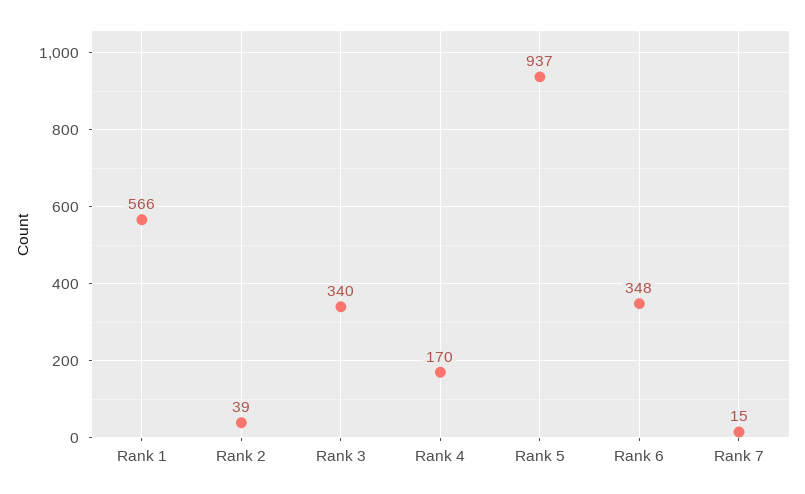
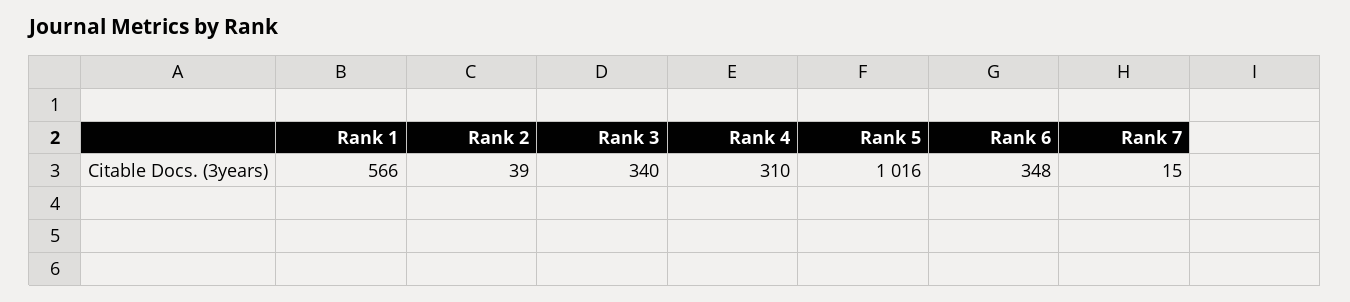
  {
    "Rank 1": 566,
    "Rank 2": 39,
    "Rank 3": 340,
-   "Rank 4": 170,
+   "Rank 4": 310,
-   "Rank 5": 937,
+   "Rank 5": 1016,
    "Rank 6": 348,
    "Rank 7": 15
  }

